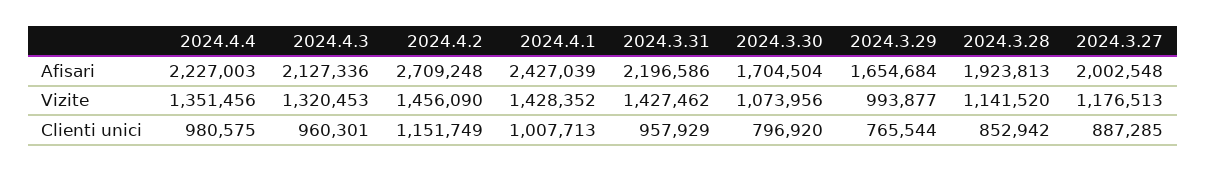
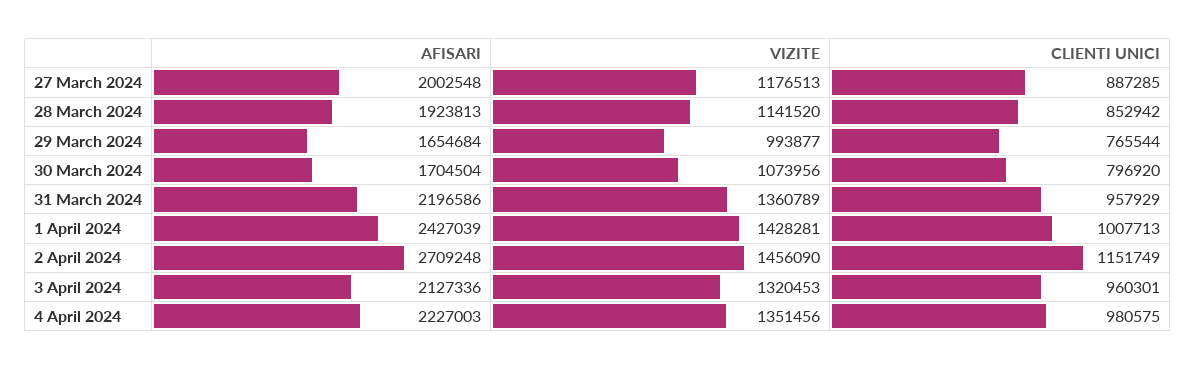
  {
    "2024.4.4": {
      "Afisari": 2227003,
      "Vizite": 1351456,
      "Clienti unici": 980575
    },
    "2024.4.3": {
      "Afisari": 2127336,
      "Vizite": 1320453,
      "Clienti unici": 960301
    },
    "2024.4.2": {
      "Afisari": 2709248,
      "Vizite": 1456090,
      "Clienti unici": 1151749
    },
    "2024.4.1": {
      "Afisari": 2427039,
-     "Vizite": 1428352,
+     "Vizite": 1428281,
      "Clienti unici": 1007713
    },
    "2024.3.31": {
      "Afisari": 2196586,
-     "Vizite": 1427462,
+     "Vizite": 1360789,
      "Clienti unici": 957929
    },
    "2024.3.30": {
      "Afisari": 1704504,
      "Vizite": 1073956,
      "Clienti unici": 796920
    },
    "2024.3.29": {
      "Afisari": 1654684,
      "Vizite": 993877,
      "Clienti unici": 765544
    },
    "2024.3.28": {
      "Afisari": 1923813,
      "Vizite": 1141520,
      "Clienti unici": 852942
    },
    "2024.3.27": {
      "Afisari": 2002548,
      "Vizite": 1176513,
      "Clienti unici": 887285
    }
  }

